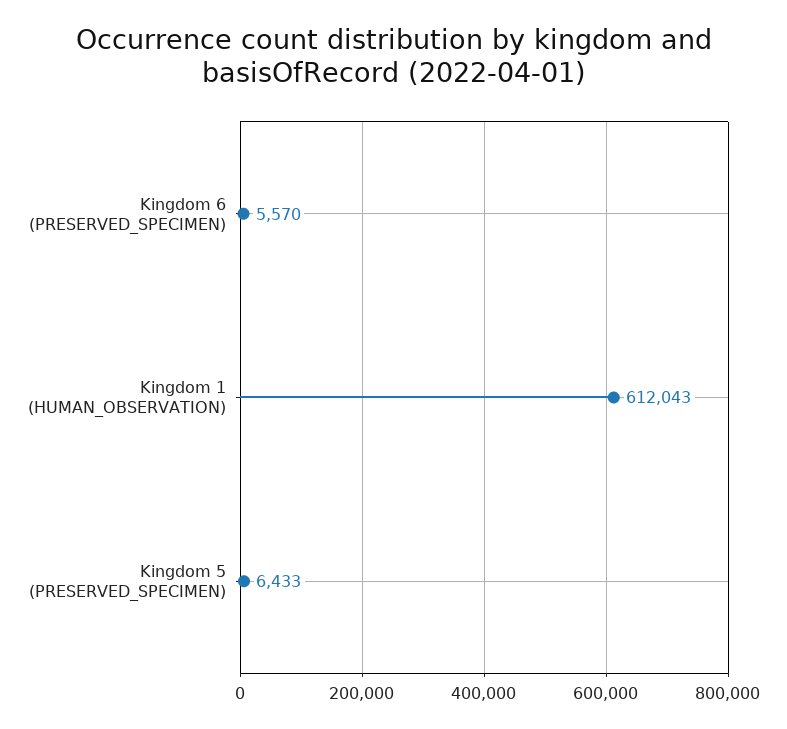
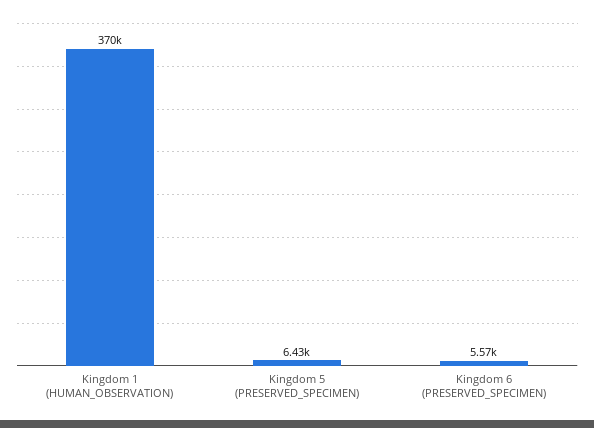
  {
    "Kingdom 6 (PRESERVED_SPECIMEN)": 5570,
-   "Kingdom 1 (HUMAN_OBSERVATION)": 612043,
+   "Kingdom 1 (HUMAN_OBSERVATION)": 370000,
    "Kingdom 5 (PRESERVED_SPECIMEN)": 6433
  }

